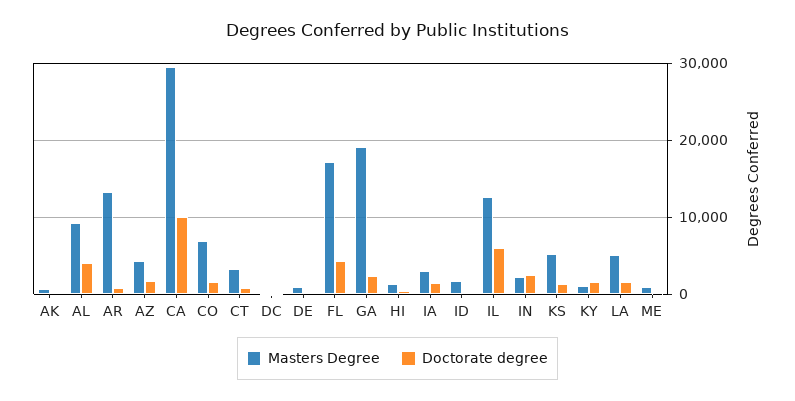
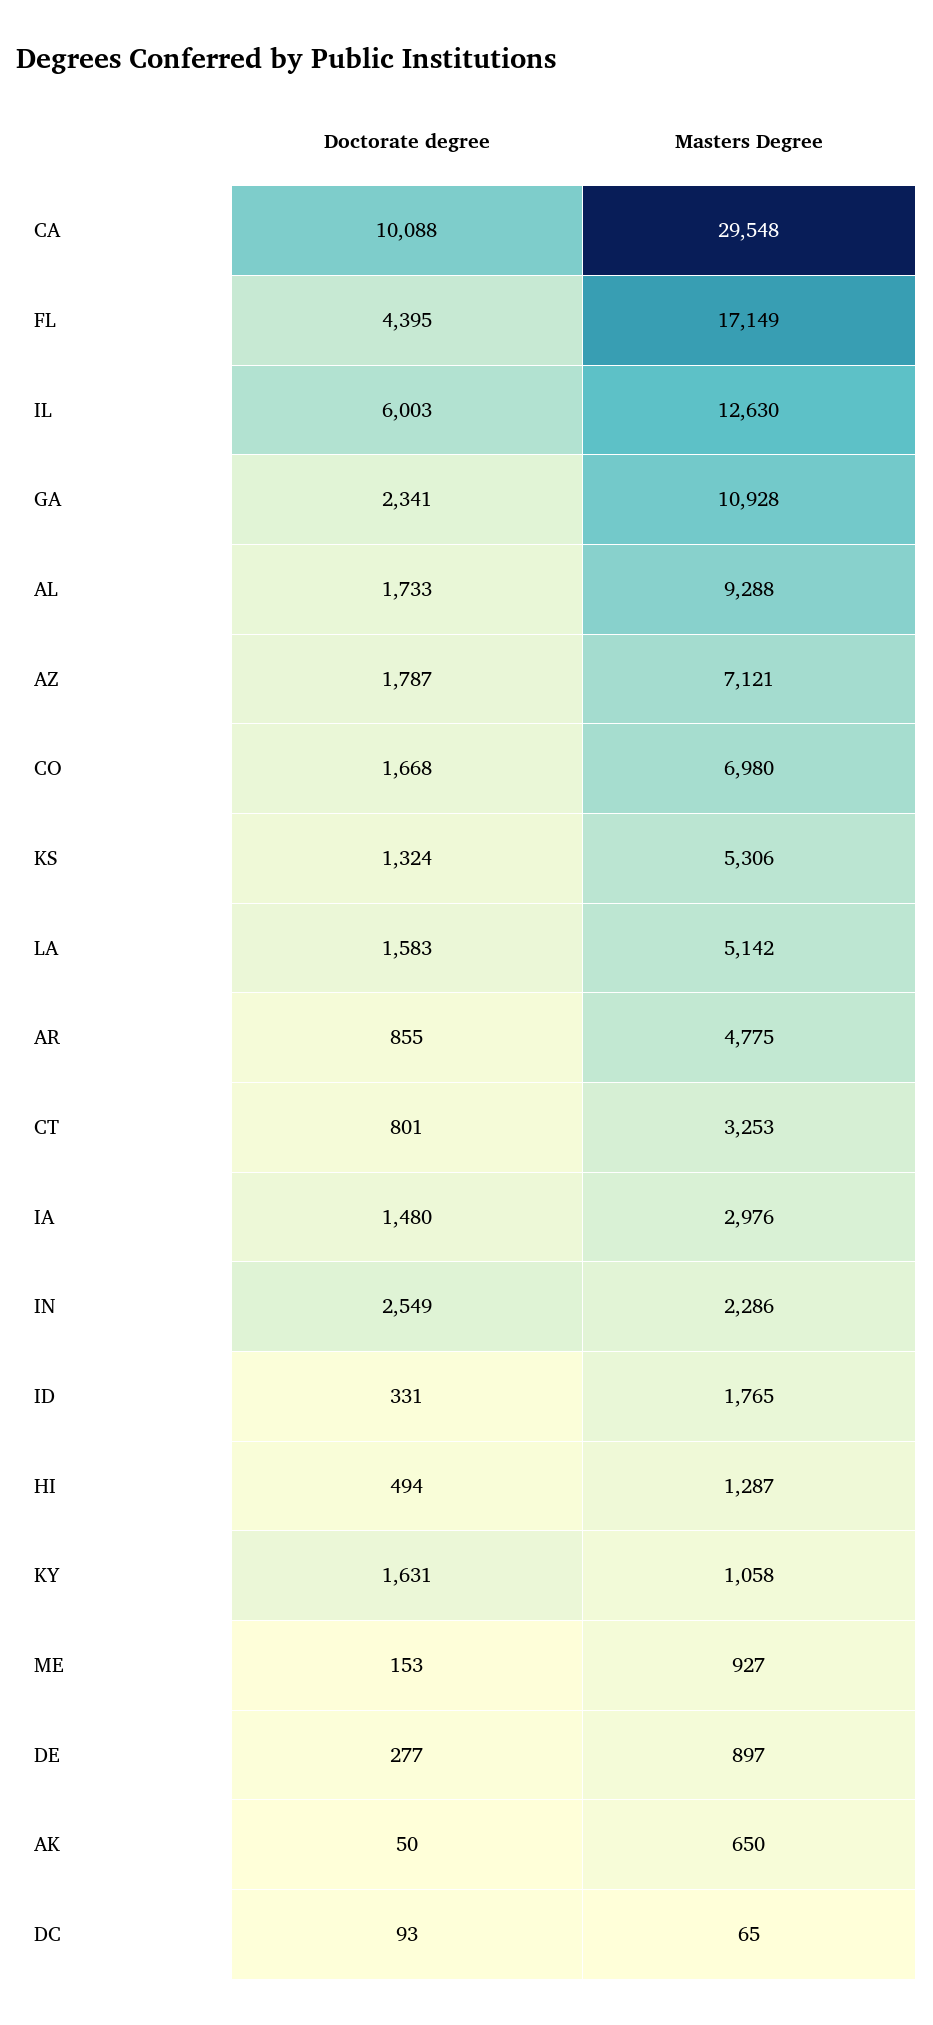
  {
    "Masters Degree": {
      "AK": 650,
      "AL": 9288,
-     "AR": 13000,
+     "AR": 4775,
-     "AZ": 4000,
+     "AZ": 7121,
      "CA": 29548,
      "CO": 6980,
      "CT": 3253,
      "DC": 65,
      "DE": 897,
      "FL": 17149,
-     "GA": 19000,
+     "GA": 10928,
      "HI": 1287,
      "IA": 2976,
      "ID": 1765,
      "IL": 12630,
      "IN": 2286,
      "KS": 5306,
      "KY": 1058,
      "LA": 5142,
      "ME": 927
    },
    "Doctorate degree": {
      "AK": 50,
-     "AL": 4000,
+     "AL": 1733,
      "AR": 855,
      "AZ": 1787,
      "CA": 10088,
      "CO": 1668,
      "CT": 801,
      "DC": 93,
      "DE": 277,
      "FL": 4395,
      "GA": 2341,
      "HI": 494,
      "IA": 1480,
      "ID": 331,
      "IL": 6003,
      "IN": 2549,
      "KS": 1324,
      "KY": 1631,
      "LA": 1583,
      "ME": 153
    }
  }

